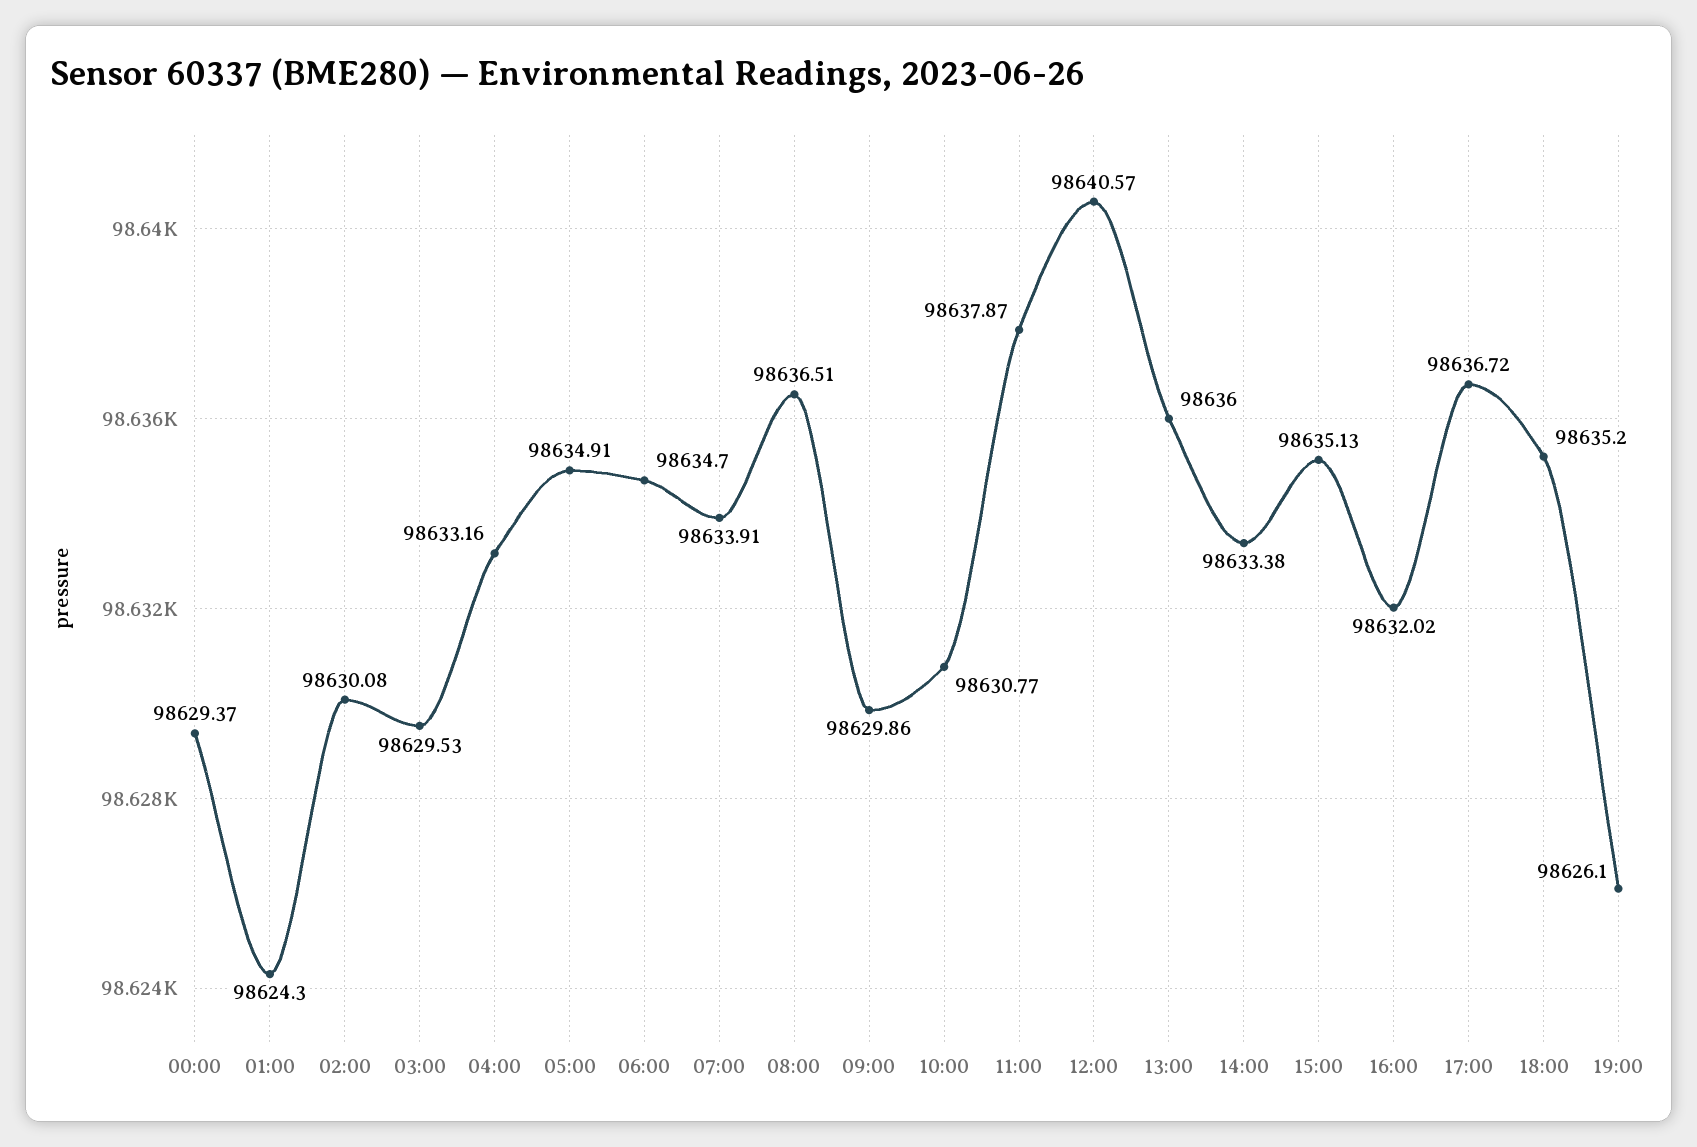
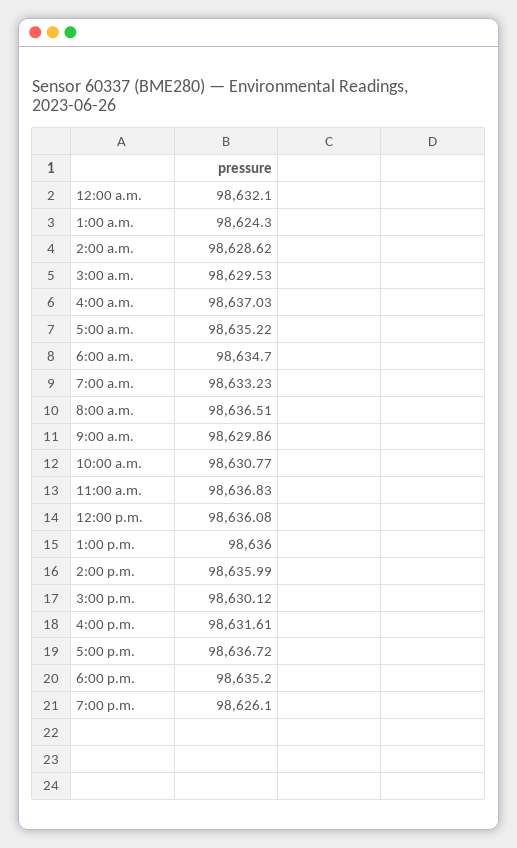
  {
-   "00:00": 98629.37,
+   "00:00": 98632.1,
    "01:00": 98624.3,
-   "02:00": 98630.08,
+   "02:00": 98628.62,
    "03:00": 98629.53,
-   "04:00": 98633.16,
+   "04:00": 98637.03,
-   "05:00": 98634.91,
+   "05:00": 98635.22,
    "06:00": 98634.7,
-   "07:00": 98633.91,
+   "07:00": 98633.23,
    "08:00": 98636.51,
    "09:00": 98629.86,
    "10:00": 98630.77,
-   "11:00": 98637.87,
+   "11:00": 98636.83,
-   "12:00": 98640.57,
+   "12:00": 98636.08,
    "13:00": 98636,
-   "14:00": 98633.38,
+   "14:00": 98635.99,
-   "15:00": 98635.13,
+   "15:00": 98630.12,
-   "16:00": 98632.02,
+   "16:00": 98631.61,
    "17:00": 98636.72,
    "18:00": 98635.2,
    "19:00": 98626.1
  }

